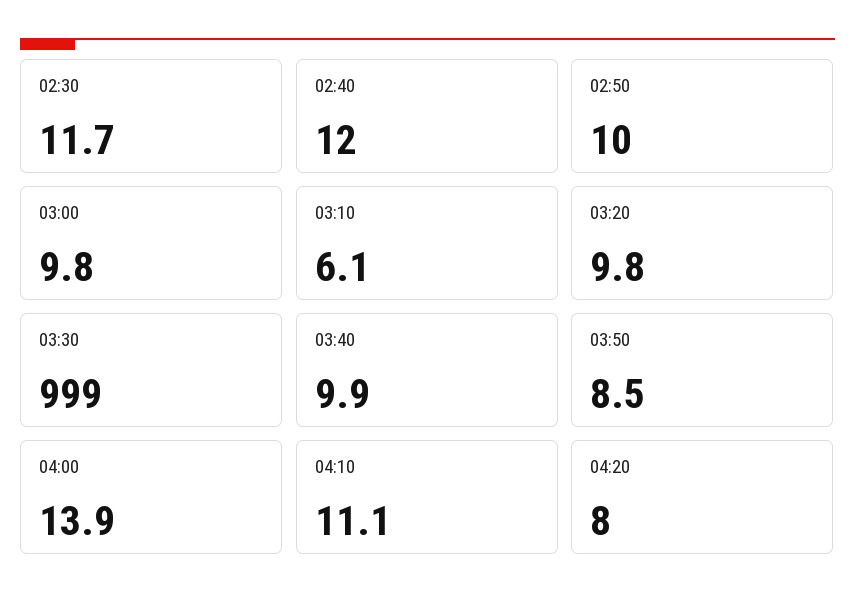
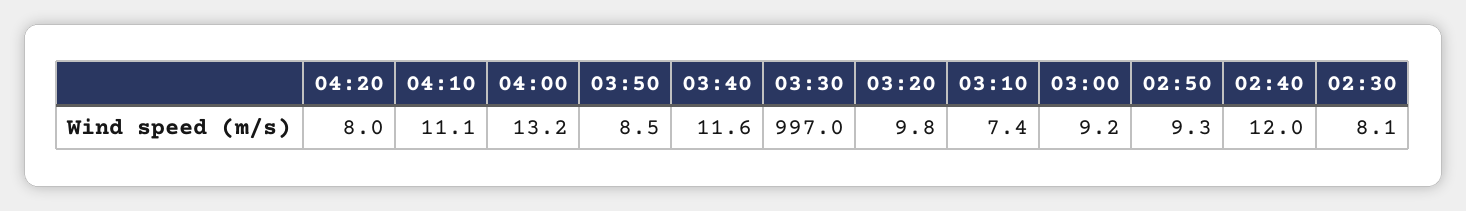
  {
-   "02:30": 11.7,
+   "02:30": 8.1,
    "02:40": 12,
-   "02:50": 10,
+   "02:50": 9.3,
-   "03:00": 9.8,
+   "03:00": 9.2,
-   "03:10": 6.1,
+   "03:10": 7.4,
    "03:20": 9.8,
-   "03:30": 999,
+   "03:30": 997,
-   "03:40": 9.9,
+   "03:40": 11.6,
    "03:50": 8.5,
-   "04:00": 13.9,
+   "04:00": 13.2,
    "04:10": 11.1,
    "04:20": 8
  }

